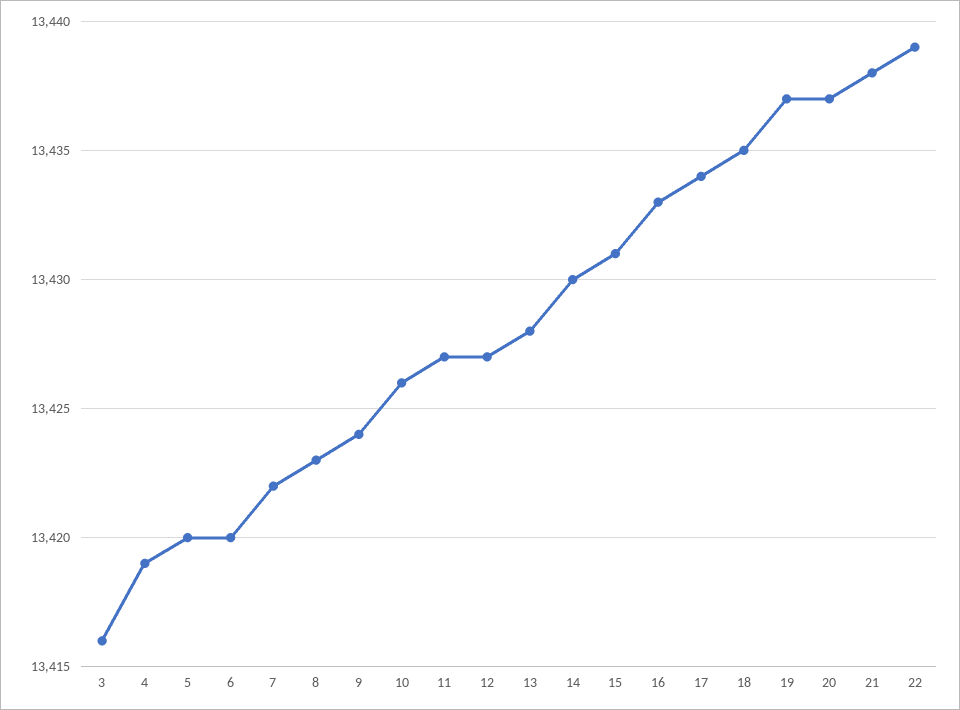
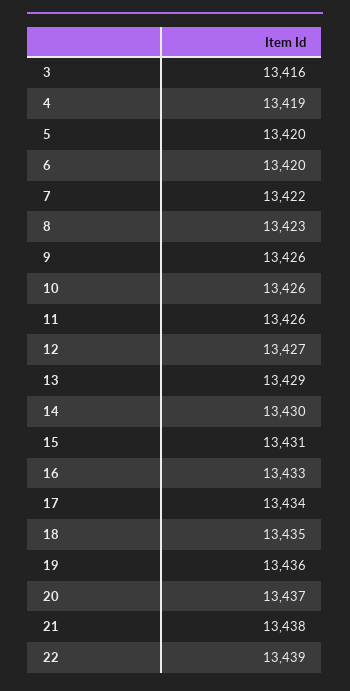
  {
    "3": 13416,
    "4": 13419,
    "5": 13420,
    "6": 13420,
    "7": 13422,
    "8": 13423,
-   "9": 13424,
+   "9": 13426,
    "10": 13426,
-   "11": 13427,
+   "11": 13426,
    "12": 13427,
-   "13": 13428,
+   "13": 13429,
    "14": 13430,
    "15": 13431,
    "16": 13433,
    "17": 13434,
    "18": 13435,
-   "19": 13437,
+   "19": 13436,
    "20": 13437,
    "21": 13438,
    "22": 13439
  }

